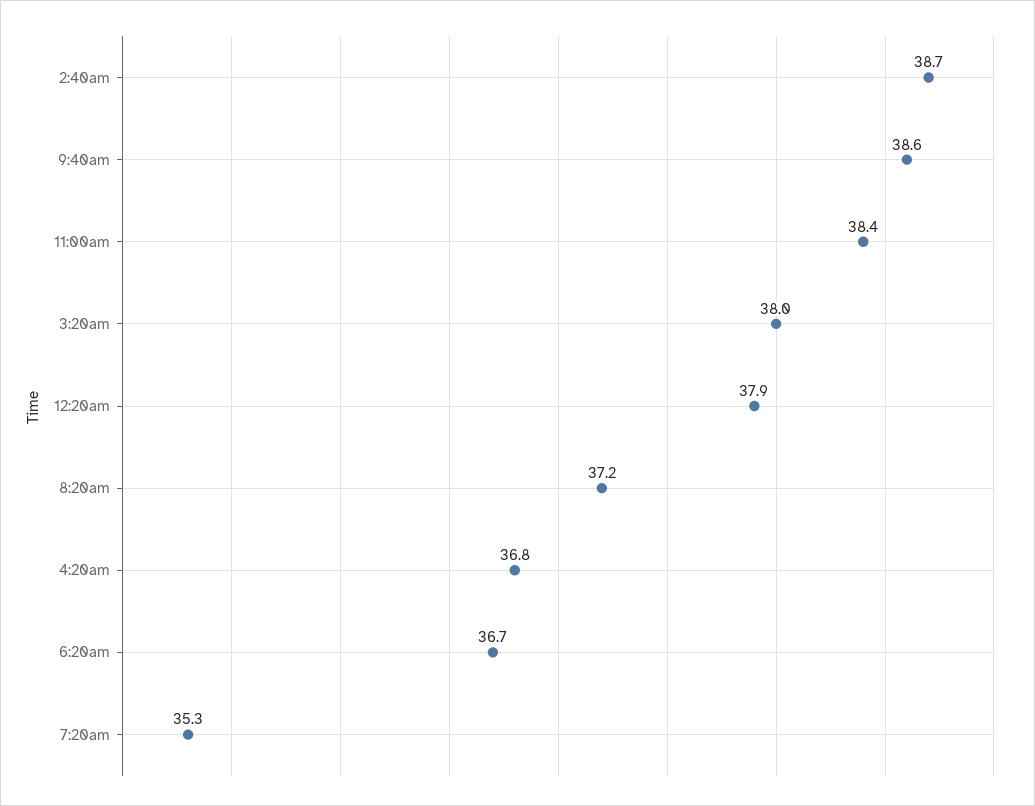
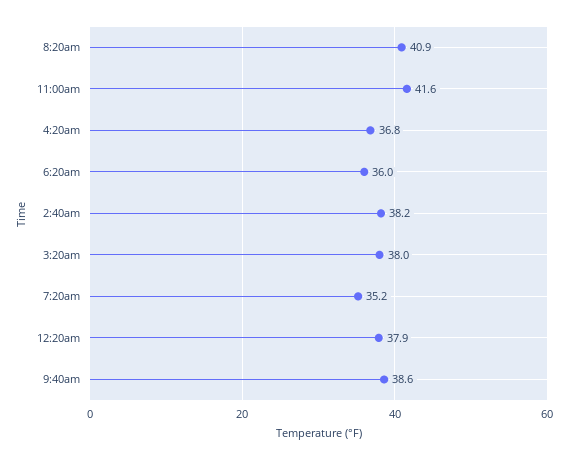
  {
-   "2:40am": 38.7,
+   "2:40am": 38.2,
    "9:40am": 38.6,
-   "11:00am": 38.4,
+   "11:00am": 41.6,
    "3:20am": 38,
    "12:20am": 37.9,
-   "8:20am": 37.2,
+   "8:20am": 40.9,
    "4:20am": 36.8,
-   "6:20am": 36.7,
+   "6:20am": 36,
-   "7:20am": 35.3
+   "7:20am": 35.2
  }

